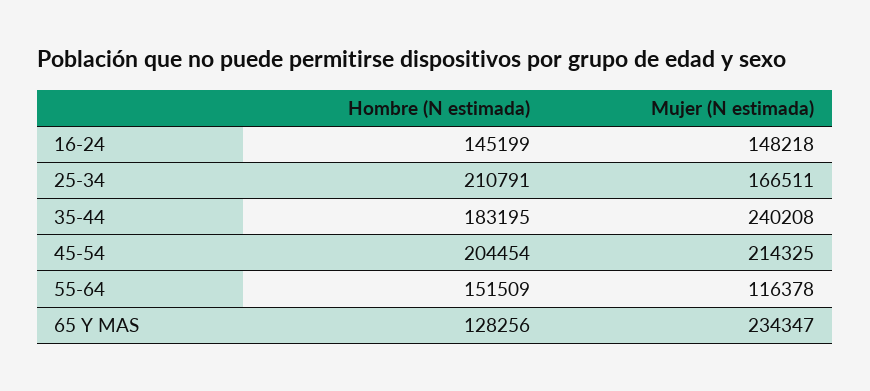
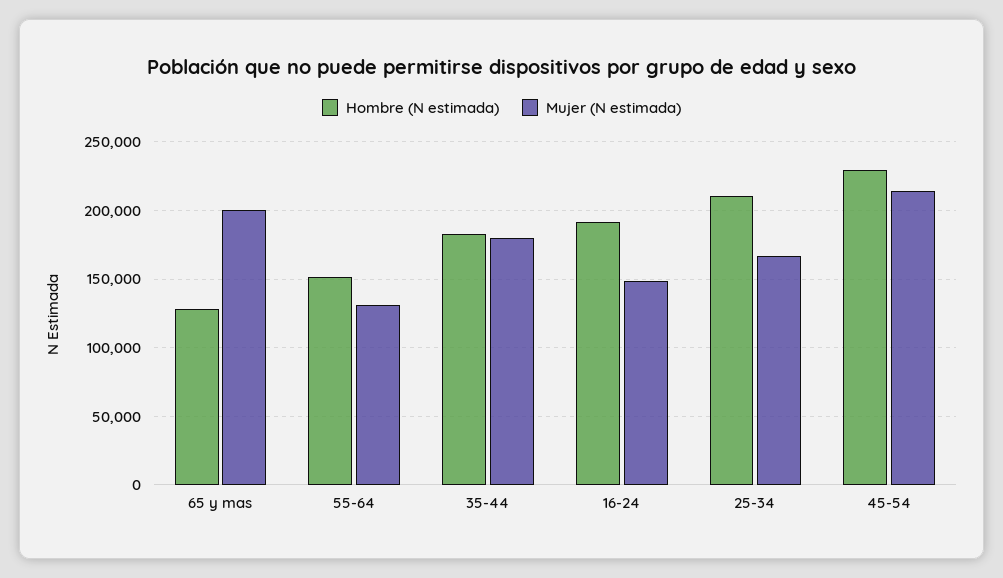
  {
    "Hombre (N estimada)": {
-     "16-24": 145199,
+     "16-24": 190000,
      "25-34": 210791,
      "35-44": 183195,
-     "45-54": 204454,
+     "45-54": 230000,
      "55-64": 151509,
      "65 Y MAS": 128256
    },
    "Mujer (N estimada)": {
      "16-24": 148218,
      "25-34": 166511,
-     "35-44": 240208,
+     "35-44": 180000,
      "45-54": 214325,
-     "55-64": 116378,
+     "55-64": 130000,
-     "65 Y MAS": 234347
+     "65 Y MAS": 200000
    }
  }

